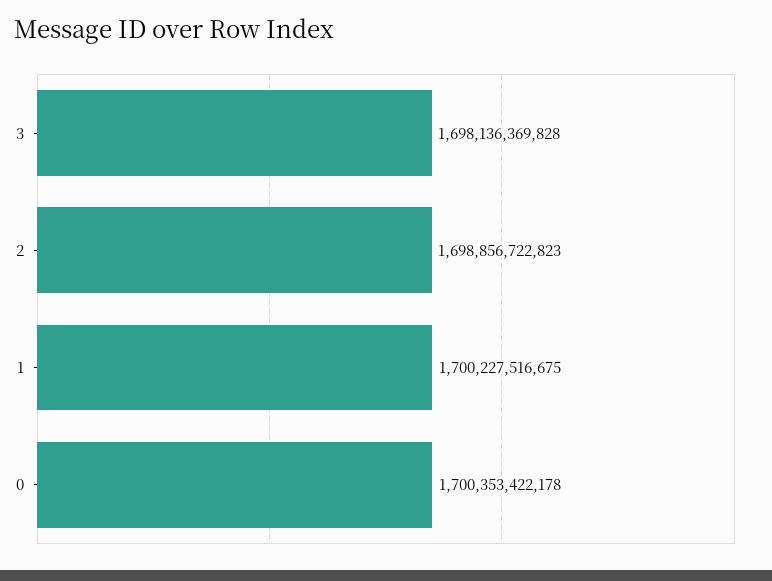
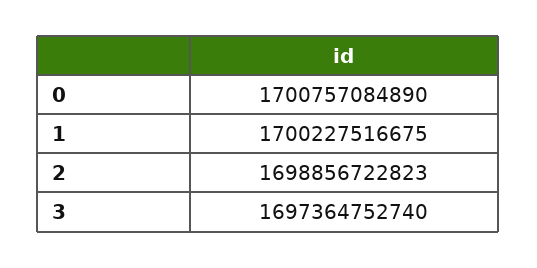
  {
-   "3": 1698136369828,
+   "3": 1697364752740,
    "2": 1698856722823,
    "1": 1700227516675,
-   "0": 1700353422178
+   "0": 1700757084890
  }

